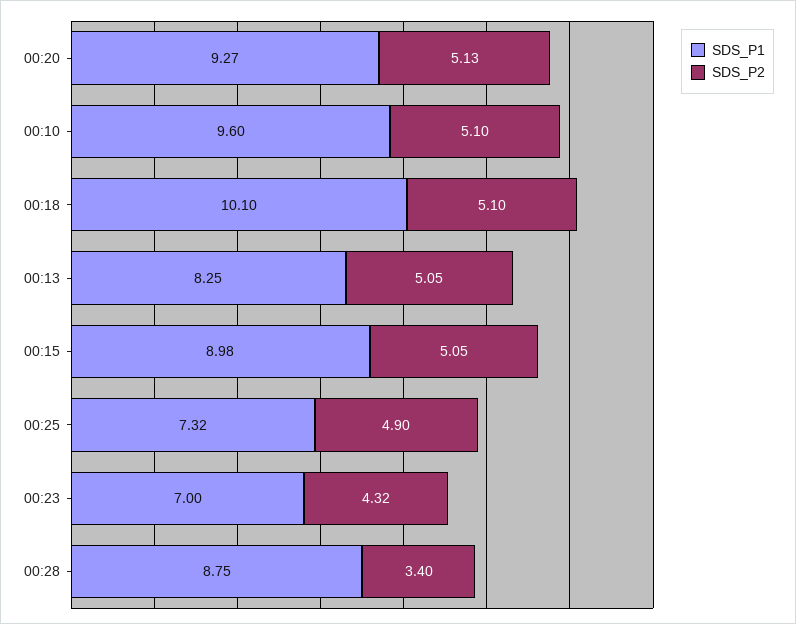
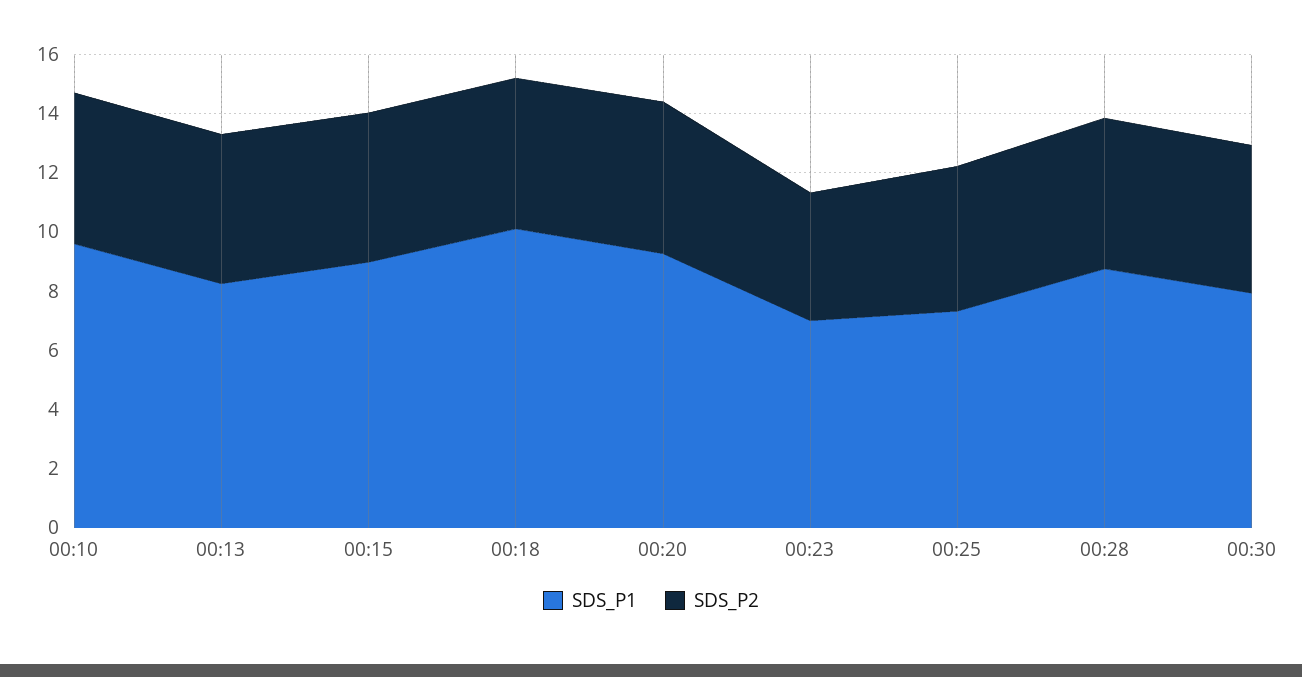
  {
    "SDS_P1": {
      "00:20": 9.27,
      "00:10": 9.6,
      "00:18": 10.1,
      "00:13": 8.25,
      "00:15": 8.98,
      "00:25": 7.32,
      "00:23": 7,
-     "00:28": 8.75
+     "00:28": 8.75,
+     "00:30": 8
    },
    "SDS_P2": {
      "00:20": 5.13,
      "00:10": 5.1,
      "00:18": 5.1,
      "00:13": 5.05,
      "00:15": 5.05,
      "00:25": 4.9,
      "00:23": 4.32,
-     "00:28": 3.4
+     "00:28": 5,
+     "00:30": 5
    }
  }

